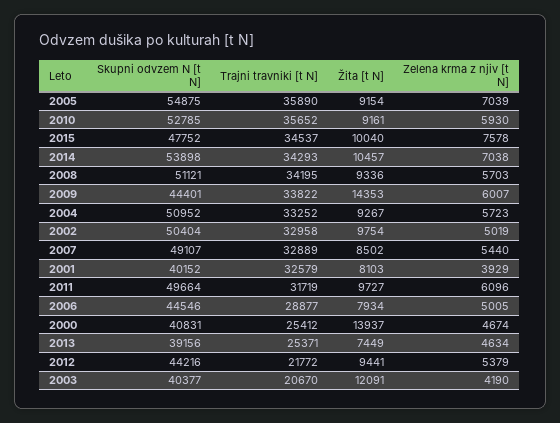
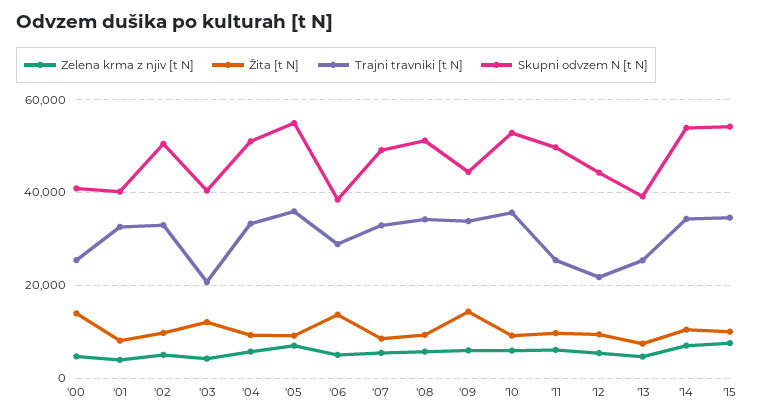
  {
    "Skupni odvzem N [t N]": {
      "2005": 54875,
      "2010": 52785,
-     "2015": 47752,
+     "2015": 54000,
      "2014": 53898,
      "2008": 51121,
      "2009": 44401,
      "2004": 50952,
      "2002": 50404,
      "2007": 49107,
      "2001": 40152,
      "2011": 49664,
-     "2006": 44546,
+     "2006": 38000,
      "2000": 40831,
      "2013": 39156,
      "2012": 44216,
      "2003": 40377
    },
    "Trajni travniki [t N]": {
      "2005": 35890,
      "2010": 35652,
      "2015": 34537,
      "2014": 34293,
      "2008": 34195,
      "2009": 33822,
      "2004": 33252,
      "2002": 32958,
      "2007": 32889,
      "2001": 32579,
-     "2011": 31719,
+     "2011": 26000,
      "2006": 28877,
      "2000": 25412,
      "2013": 25371,
      "2012": 21772,
      "2003": 20670
    },
    "Žita [t N]": {
      "2005": 9154,
      "2010": 9161,
      "2015": 10040,
      "2014": 10457,
      "2008": 9336,
      "2009": 14353,
      "2004": 9267,
      "2002": 9754,
      "2007": 8502,
      "2001": 8103,
      "2011": 9727,
-     "2006": 7934,
+     "2006": 14000,
      "2000": 13937,
      "2013": 7449,
      "2012": 9441,
      "2003": 12091
    },
    "Zelena krma z njiv [t N]": {
      "2005": 7039,
      "2010": 5930,
      "2015": 7578,
      "2014": 7038,
      "2008": 5703,
      "2009": 6007,
      "2004": 5723,
      "2002": 5019,
      "2007": 5440,
      "2001": 3929,
      "2011": 6096,
      "2006": 5005,
      "2000": 4674,
      "2013": 4634,
      "2012": 5379,
      "2003": 4190
    }
  }

